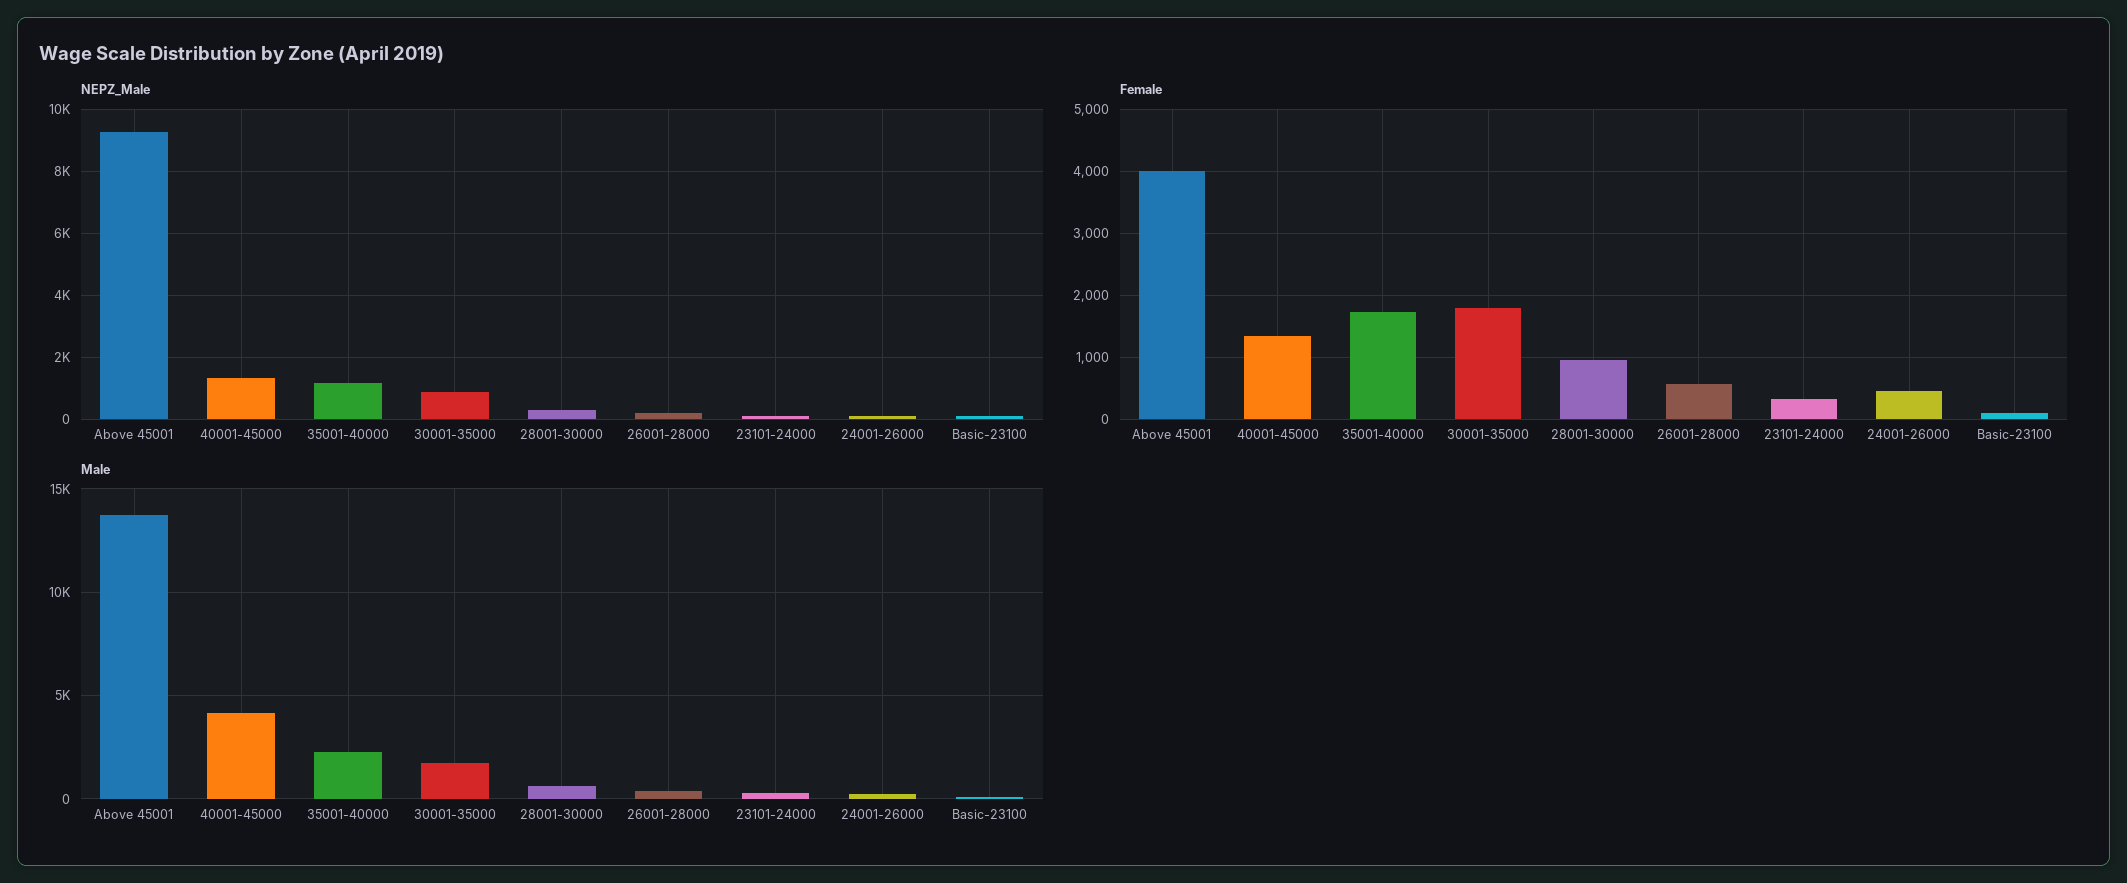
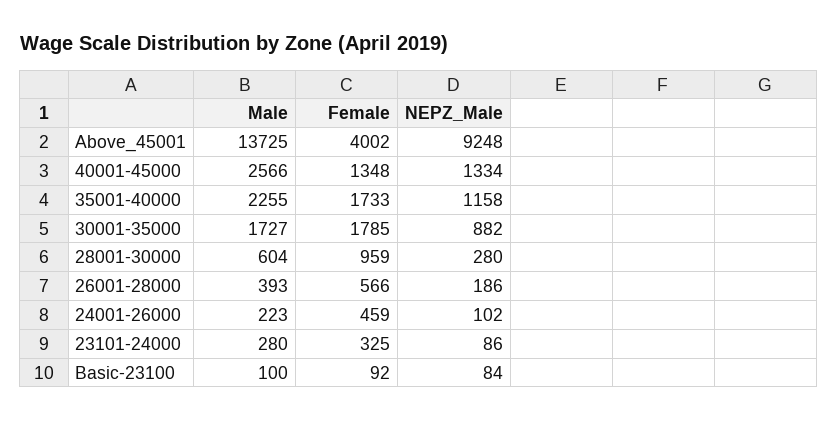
  {
    "NEPZ_Male": {
      "Above 45001": 9248,
      "40001-45000": 1334,
      "35001-40000": 1158,
      "30001-35000": 882,
      "28001-30000": 280,
      "26001-28000": 186,
      "23101-24000": 86,
      "24001-26000": 102,
      "Basic-23100": 84
    },
    "Female": {
      "Above 45001": 4002,
      "40001-45000": 1348,
      "35001-40000": 1733,
      "30001-35000": 1785,
      "28001-30000": 959,
      "26001-28000": 566,
      "23101-24000": 325,
      "24001-26000": 459,
      "Basic-23100": 92
    },
    "Male": {
      "Above 45001": 13725,
-     "40001-45000": 4000,
+     "40001-45000": 2566,
      "35001-40000": 2255,
      "30001-35000": 1727,
      "28001-30000": 604,
      "26001-28000": 393,
      "23101-24000": 280,
      "24001-26000": 223,
      "Basic-23100": 100
    }
  }

